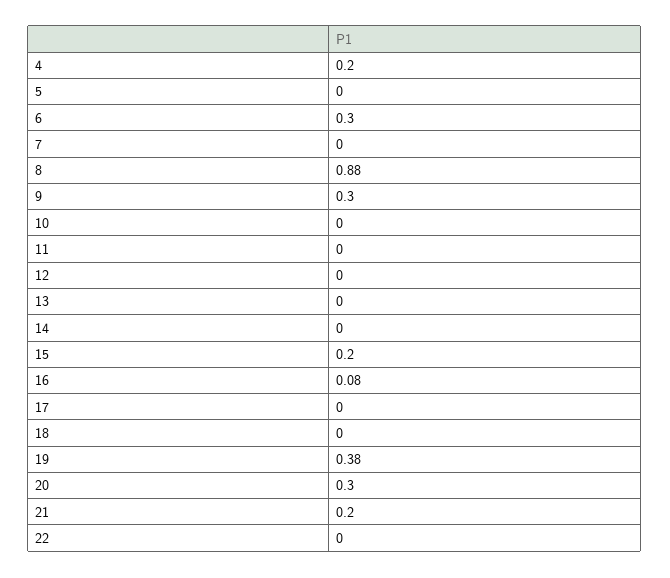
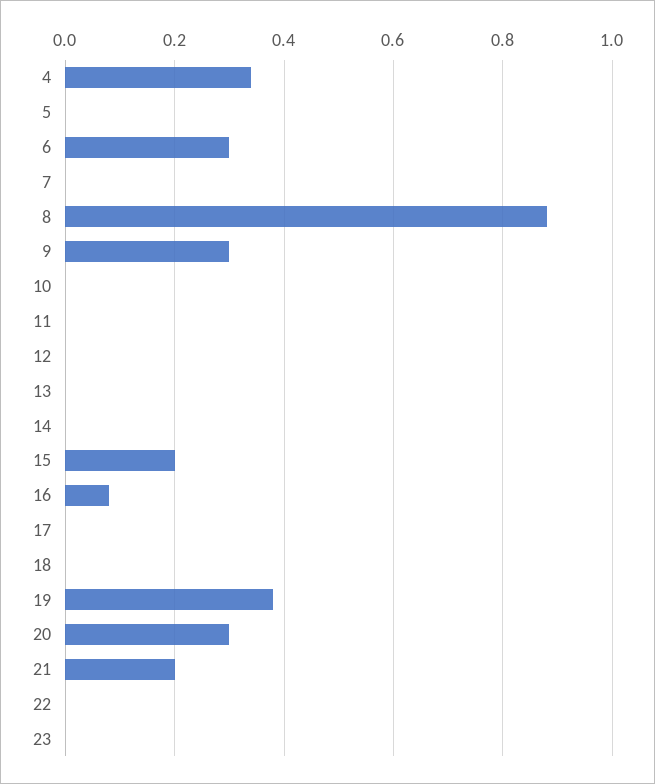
  {
-   "4": 0.2,
+   "4": 0.35,
    "5": 0,
    "6": 0.3,
    "7": 0,
    "8": 0.88,
    "9": 0.3,
    "10": 0,
    "11": 0,
    "12": 0,
    "13": 0,
    "14": 0,
    "15": 0.2,
    "16": 0.08,
    "17": 0,
    "18": 0,
    "19": 0.38,
    "20": 0.3,
    "21": 0.2,
-   "22": 0
+   "22": 0,
+   "23": 0
  }

